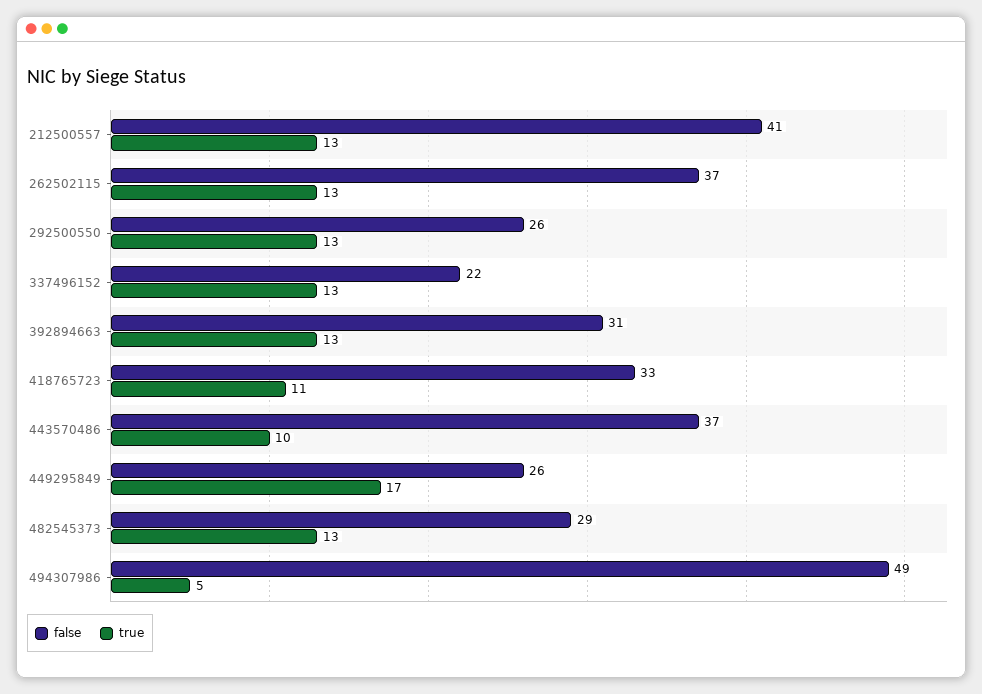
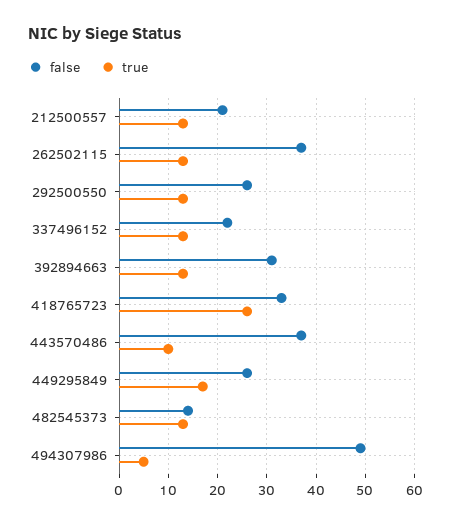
  {
    "false": {
-     "212500557": 41,
+     "212500557": 20,
      "262502115": 37,
      "292500550": 26,
      "337496152": 22,
      "392894663": 31,
      "418765723": 33,
      "443570486": 37,
      "449295849": 26,
-     "482545373": 29,
+     "482545373": 15,
      "494307986": 49
    },
    "true": {
      "212500557": 13,
      "262502115": 13,
      "292500550": 13,
      "337496152": 13,
      "392894663": 13,
-     "418765723": 11,
+     "418765723": 25,
      "443570486": 10,
      "449295849": 17,
      "482545373": 13,
      "494307986": 5
    }
  }

